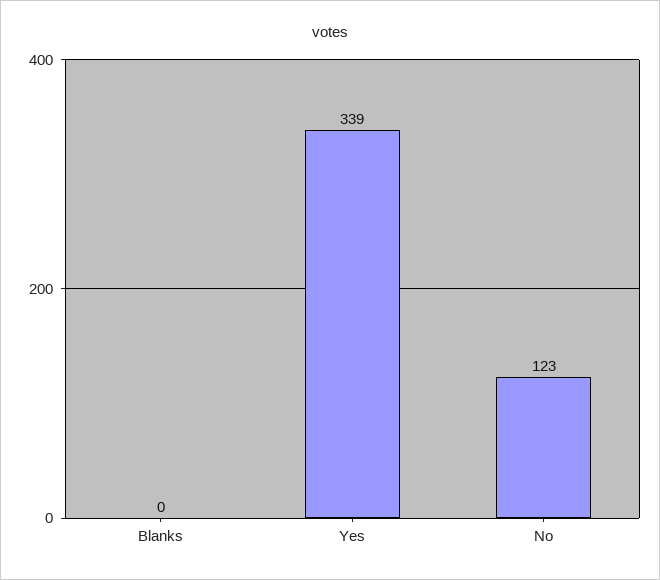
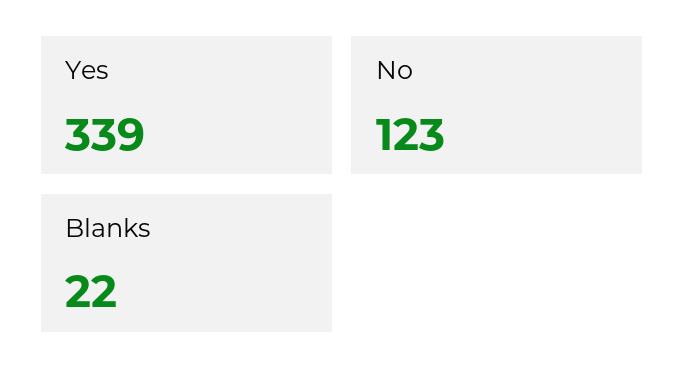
  {
-   "Blanks": 0,
+   "Blanks": 22,
    "Yes": 339,
    "No": 123
  }

